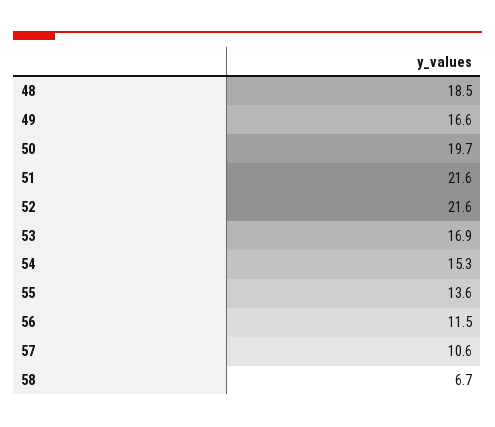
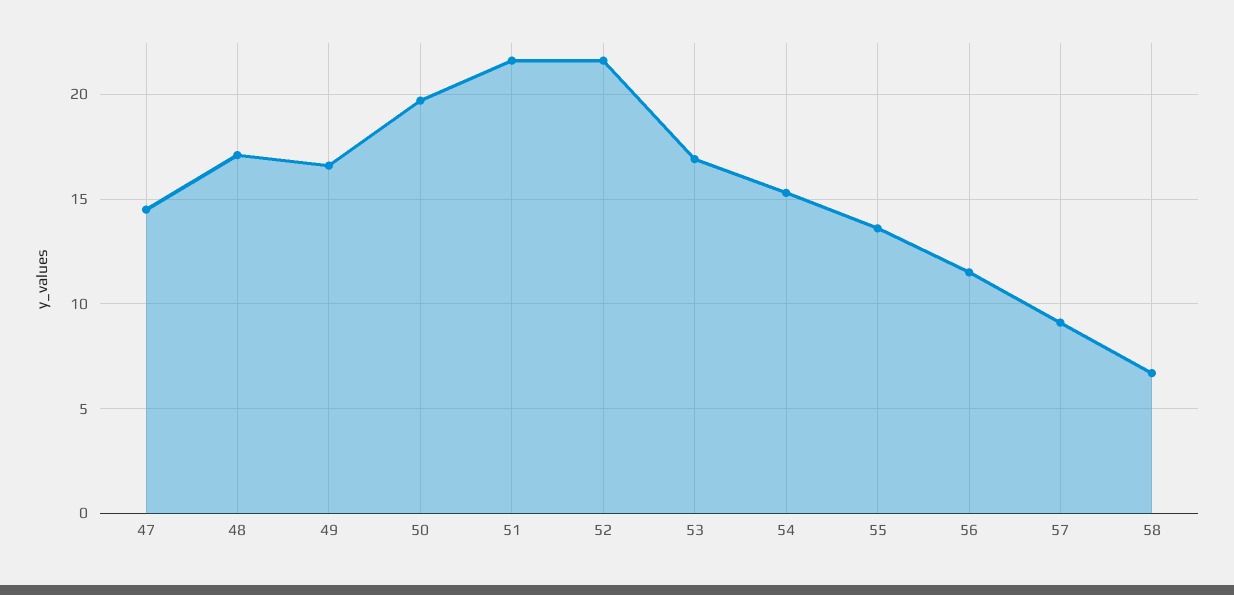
  {
-   "48": 18.5,
+   "48": 17,
    "49": 16.6,
    "50": 19.7,
    "51": 21.6,
    "52": 21.6,
    "53": 16.9,
    "54": 15.3,
    "55": 13.6,
    "56": 11.5,
-   "57": 10.6,
+   "57": 9,
-   "58": 6.7
+   "58": 6.7,
+   "47": 14.5
  }

